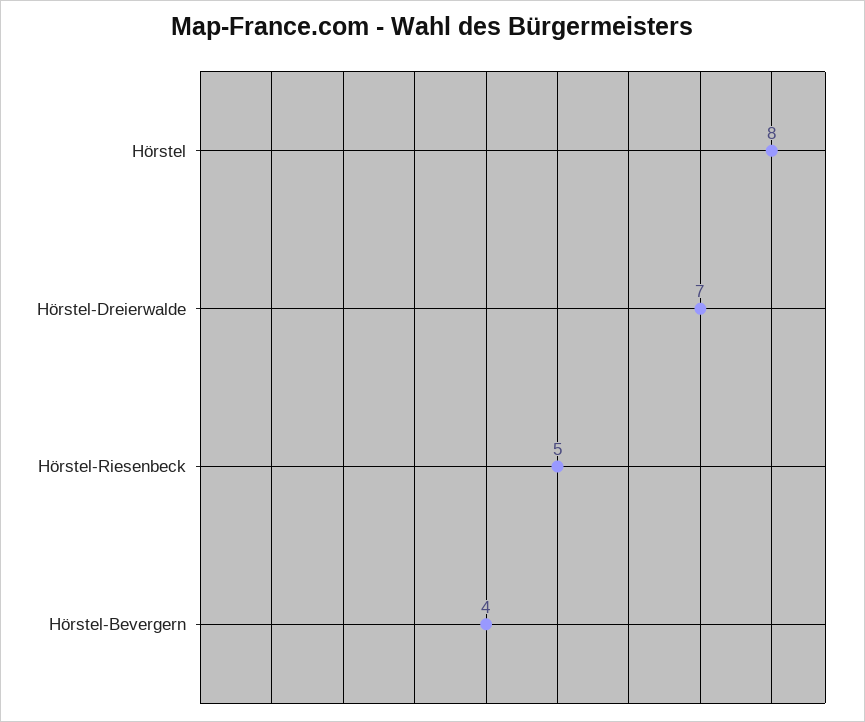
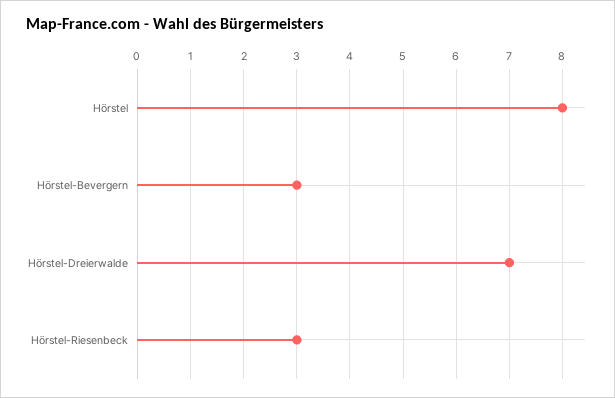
  {
    "Hörstel": 8,
    "Hörstel-Dreierwalde": 7,
-   "Hörstel-Riesenbeck": 5,
+   "Hörstel-Riesenbeck": 3,
-   "Hörstel-Bevergern": 4
+   "Hörstel-Bevergern": 3
  }

